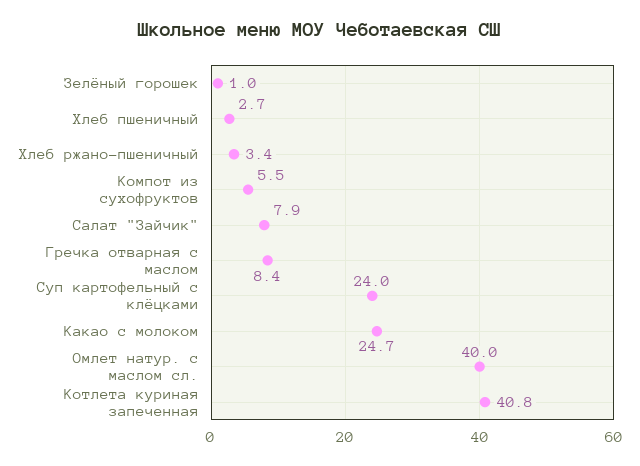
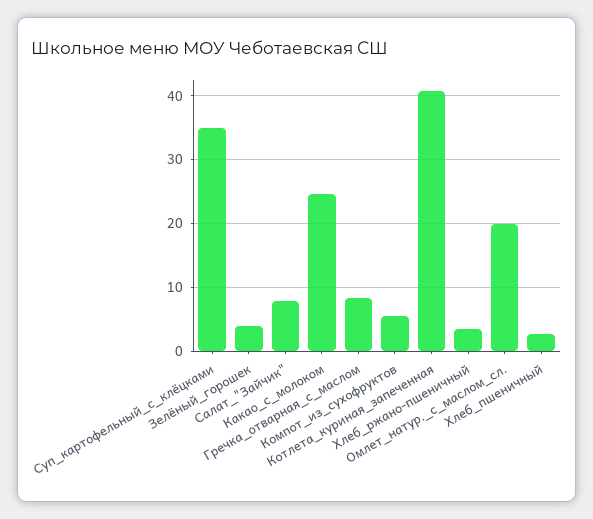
  {
-   "Зелёный горошек": 1,
+   "Зелёный горошек": 4,
    "Хлеб пшеничный": 2.7,
    "Хлеб ржано-пшеничный": 3.4,
    "Компот из сухофруктов": 5.5,
    "Салат \"Зайчик\"": 7.9,
    "Гречка отварная с маслом": 8.4,
-   "Суп картофельный с клёцками": 24,
+   "Суп картофельный с клёцками": 35,
    "Какао с молоком": 24.7,
-   "Омлет натур. с маслом сл.": 40,
+   "Омлет натур. с маслом сл.": 20,
    "Котлета куриная запеченная": 40.8
  }

